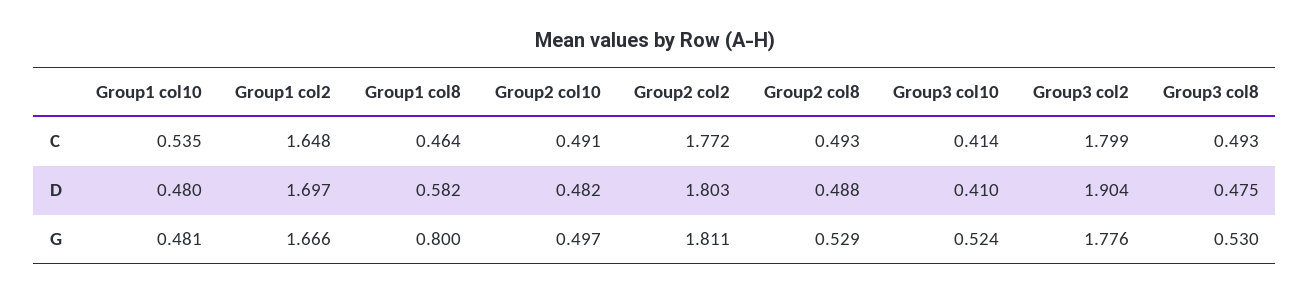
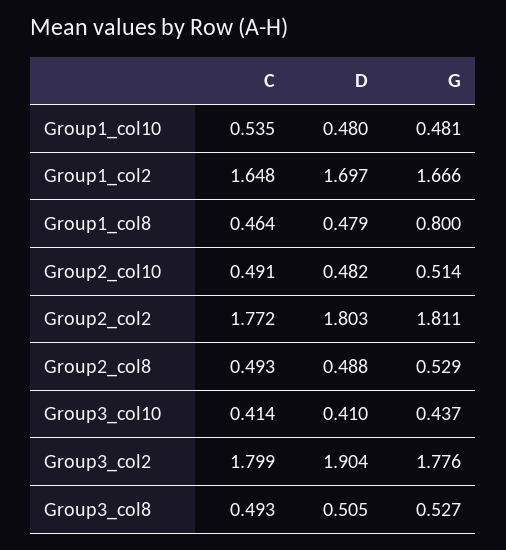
  {
    "Group1 col10": {
      "C": 0.535,
      "D": 0.48,
      "G": 0.481
    },
    "Group1 col2": {
      "C": 1.648,
      "D": 1.697,
      "G": 1.666
    },
    "Group1 col8": {
      "C": 0.464,
-     "D": 0.582,
+     "D": 0.479,
      "G": 0.8
    },
    "Group2 col10": {
      "C": 0.491,
      "D": 0.482,
-     "G": 0.497
+     "G": 0.514
    },
    "Group2 col2": {
      "C": 1.772,
      "D": 1.803,
      "G": 1.811
    },
    "Group2 col8": {
      "C": 0.493,
      "D": 0.488,
      "G": 0.529
    },
    "Group3 col10": {
      "C": 0.414,
      "D": 0.41,
-     "G": 0.524
+     "G": 0.437
    },
    "Group3 col2": {
      "C": 1.799,
      "D": 1.904,
      "G": 1.776
    },
    "Group3 col8": {
      "C": 0.493,
-     "D": 0.475,
+     "D": 0.505,
-     "G": 0.53
+     "G": 0.527
    }
  }

